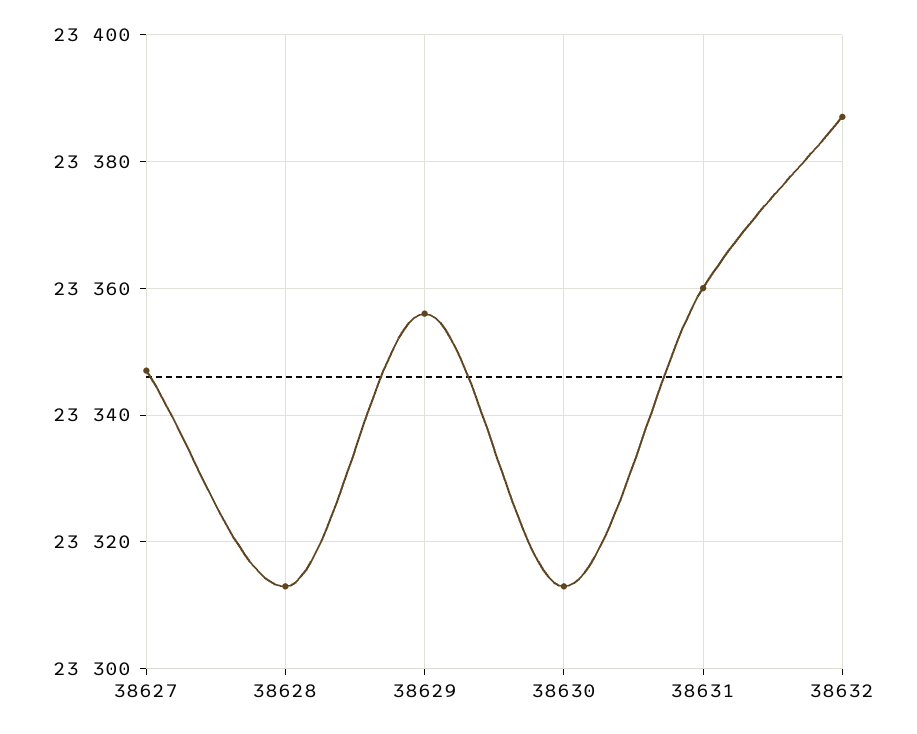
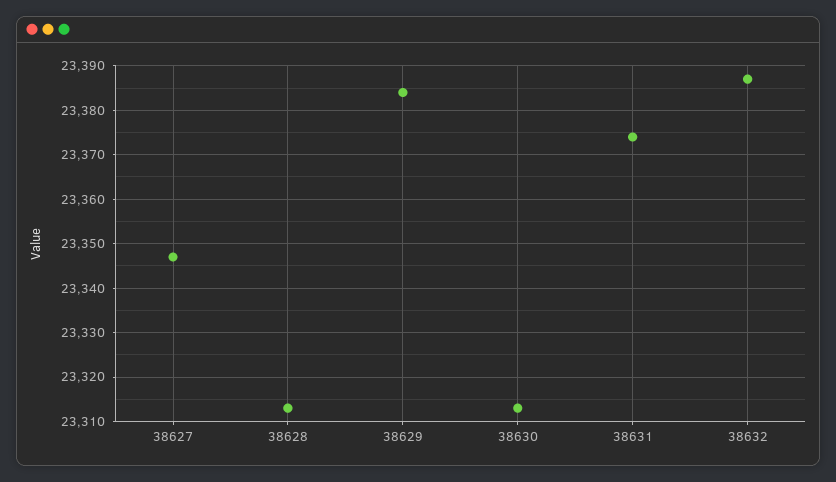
  {
    "38627": 23345,
    "38628": 23315,
-   "38629": 23355,
+   "38629": 23385,
    "38630": 23315,
-   "38631": 23360,
+   "38631": 23375,
    "38632": 23385
  }

